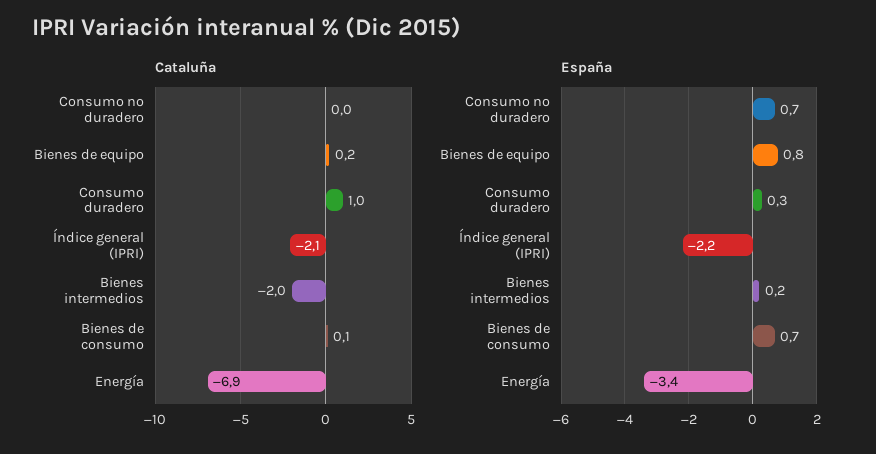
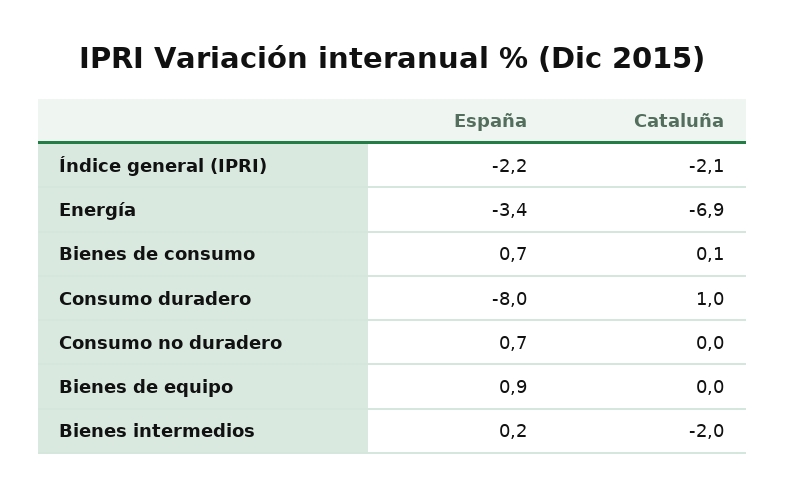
  {
    "Cataluña": {
      "Consumo no duradero": 0,
-     "Bienes de equipo": 0.2,
+     "Bienes de equipo": 0,
      "Consumo duradero": 1,
      "Índice general (IPRI)": -2.1,
      "Bienes intermedios": -2,
      "Bienes de consumo": 0.1,
      "Energía": -6.9
    },
    "España": {
      "Consumo no duradero": 0.7,
-     "Bienes de equipo": 0.8,
+     "Bienes de equipo": 0.9,
-     "Consumo duradero": 0.3,
+     "Consumo duradero": -8,
      "Índice general (IPRI)": -2.2,
      "Bienes intermedios": 0.2,
      "Bienes de consumo": 0.7,
      "Energía": -3.4
    }
  }

